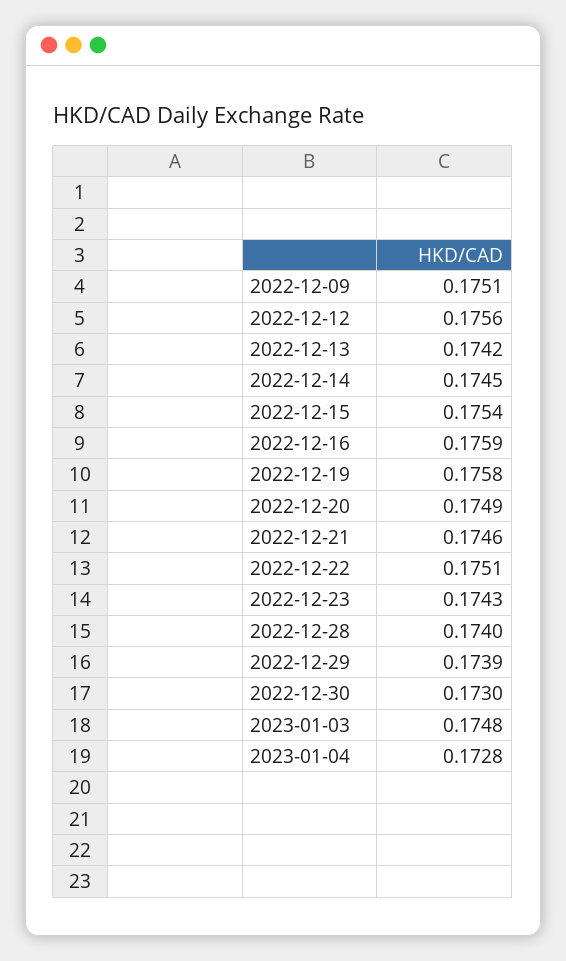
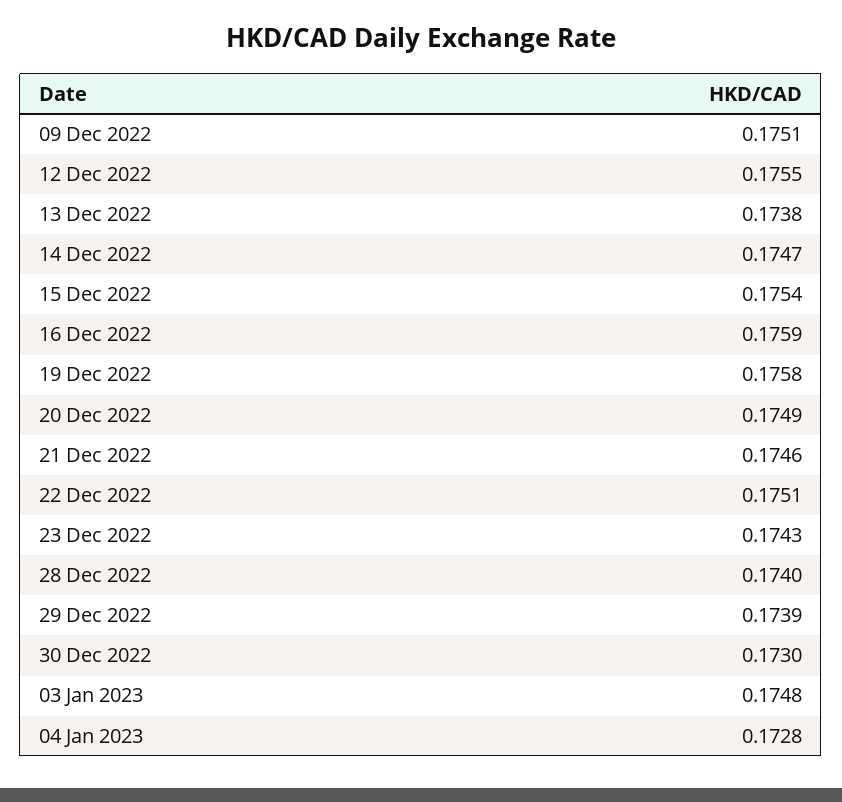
  {
    "2022-12-09": 0.1751,
-   "2022-12-12": 0.1756,
+   "2022-12-12": 0.1755,
-   "2022-12-13": 0.1742,
+   "2022-12-13": 0.1738,
-   "2022-12-14": 0.1745,
+   "2022-12-14": 0.1747,
    "2022-12-15": 0.1754,
    "2022-12-16": 0.1759,
    "2022-12-19": 0.1758,
    "2022-12-20": 0.1749,
    "2022-12-21": 0.1746,
    "2022-12-22": 0.1751,
    "2022-12-23": 0.1743,
    "2022-12-28": 0.174,
    "2022-12-29": 0.1739,
    "2022-12-30": 0.173,
    "2023-01-03": 0.1748,
    "2023-01-04": 0.1728
  }

